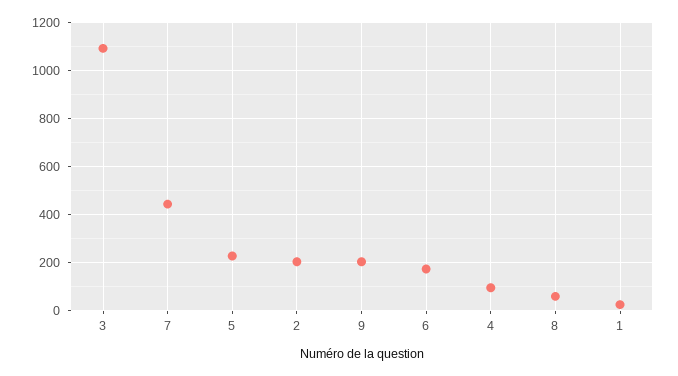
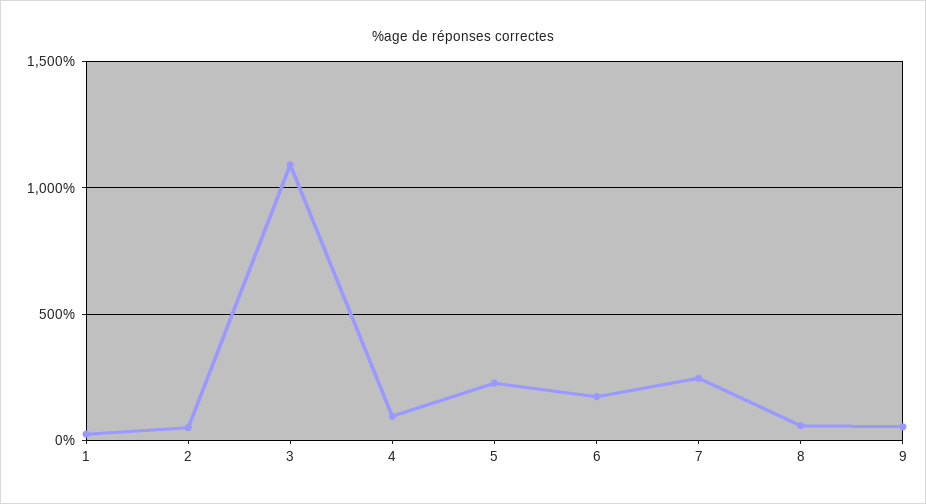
  {
    "3": 1100,
-   "7": 450,
+   "7": 250,
    "5": 225,
-   "2": 200,
+   "2": 50,
-   "9": 200,
+   "9": 50,
    "6": 175,
    "4": 100,
    "8": 50,
    "1": 25
  }

